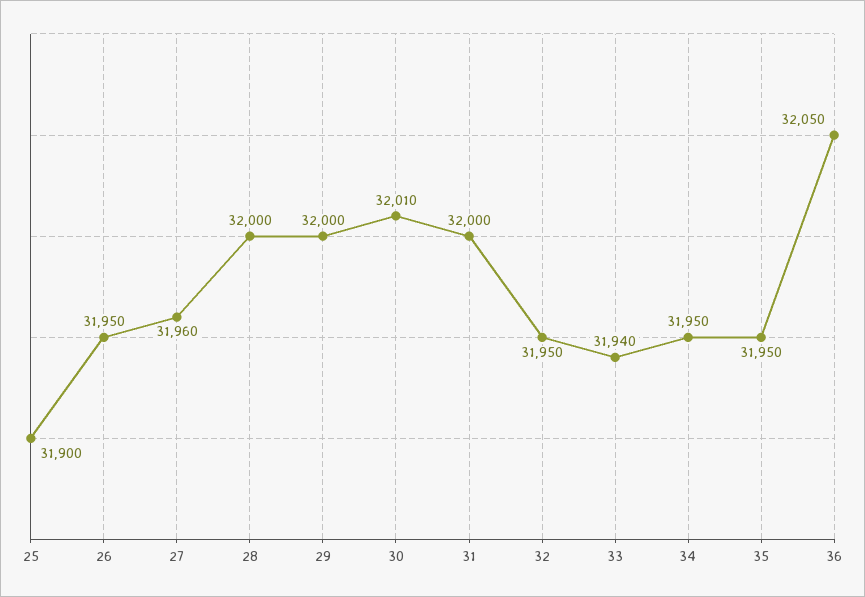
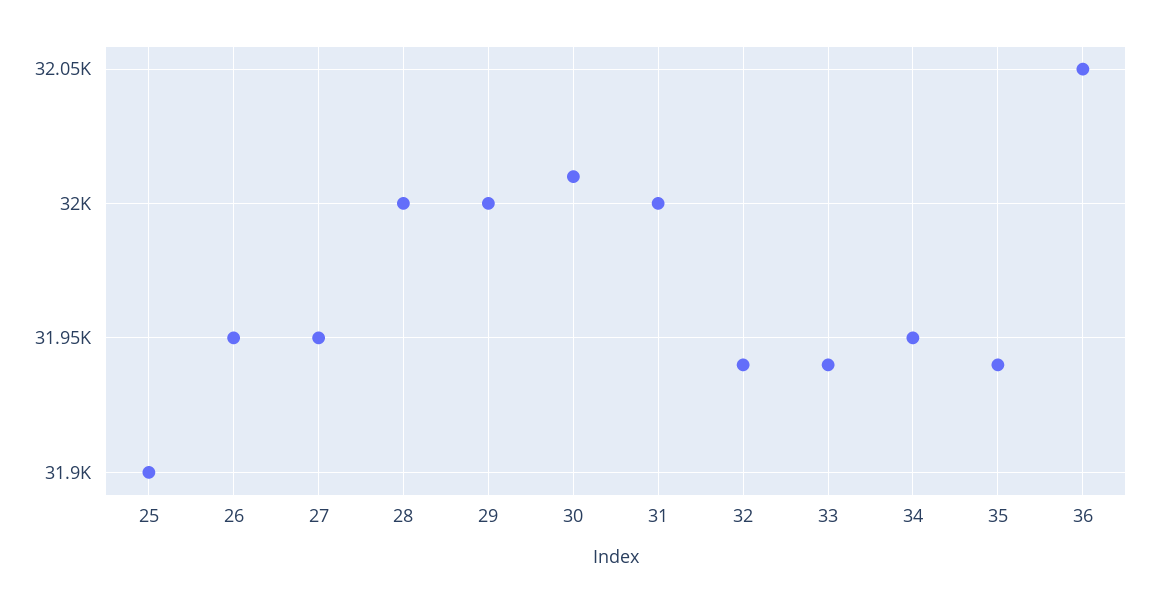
  {
    "25": 31900,
    "26": 31950,
-   "27": 31960,
+   "27": 31950,
    "28": 32000,
    "29": 32000,
    "30": 32010,
    "31": 32000,
-   "32": 31950,
+   "32": 31940,
    "33": 31940,
    "34": 31950,
-   "35": 31950,
+   "35": 31940,
    "36": 32050
  }

